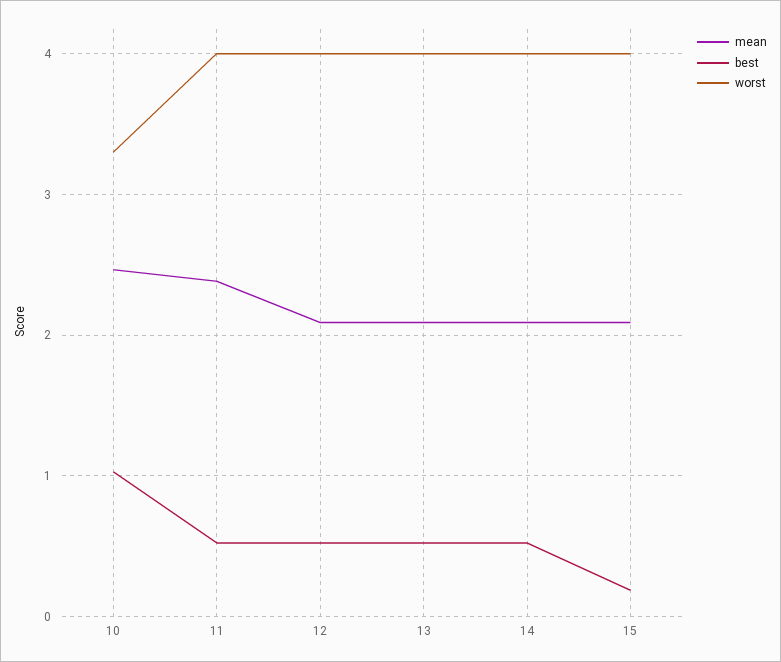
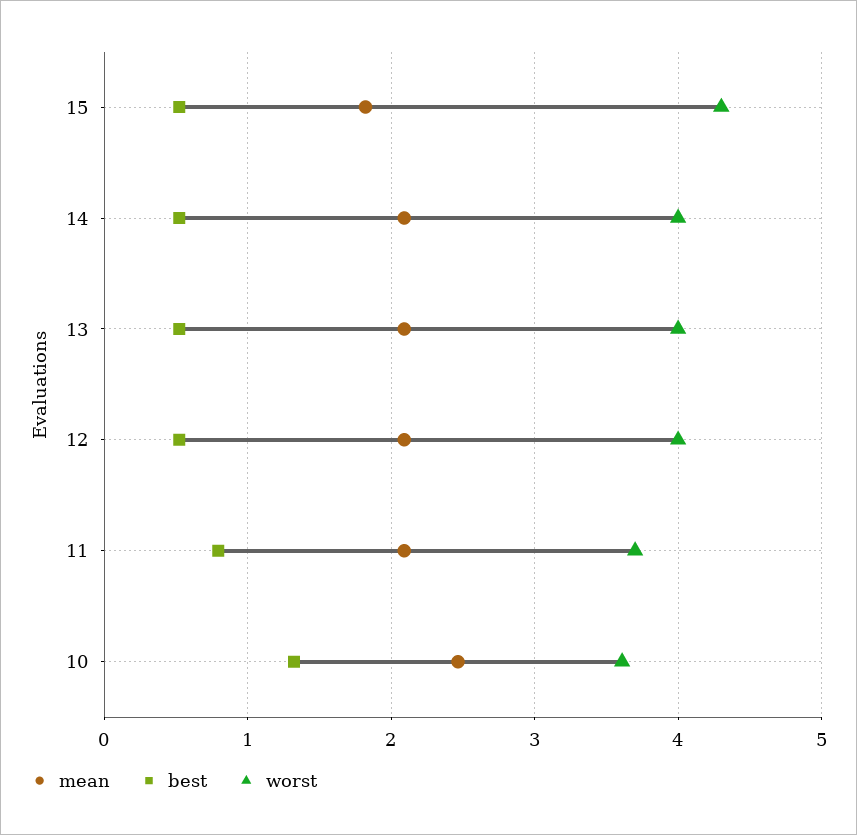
  {
    "mean": {
      "10": 2.5,
-     "11": 2.4,
+     "11": 2.1,
      "12": 2.1,
      "13": 2.1,
      "14": 2.1,
-     "15": 2.1
+     "15": 1.8
    },
    "best": {
-     "10": 1,
+     "10": 1.3,
-     "11": 0.5,
+     "11": 0.8,
      "12": 0.5,
      "13": 0.5,
      "14": 0.5,
-     "15": 0.2
+     "15": 0.5
    },
    "worst": {
-     "10": 3.3,
+     "10": 3.6,
-     "11": 4,
+     "11": 3.7,
      "12": 4,
      "13": 4,
      "14": 4,
-     "15": 4
+     "15": 4.3
    }
  }

